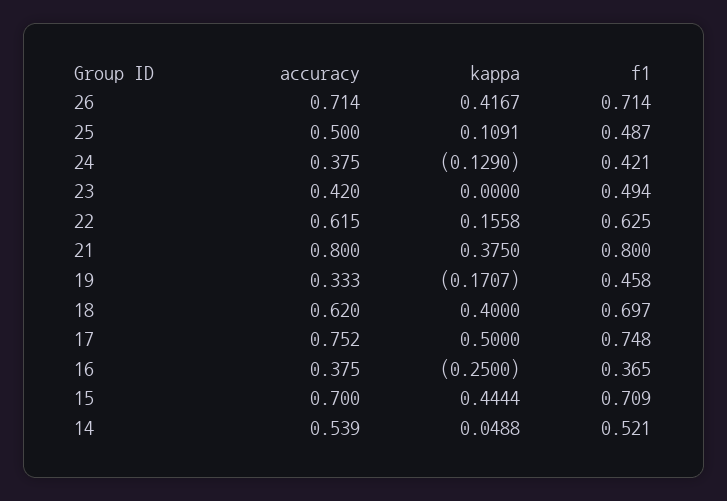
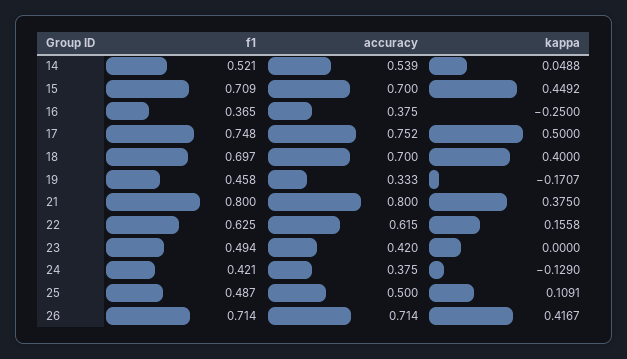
  {
    "accuracy": {
      "26": 0.714,
      "25": 0.5,
      "24": 0.375,
      "23": 0.42,
      "22": 0.615,
      "21": 0.8,
      "19": 0.333,
-     "18": 0.62,
+     "18": 0.7,
      "17": 0.752,
      "16": 0.375,
      "15": 0.7,
      "14": 0.539
    },
    "kappa": {
      "26": 0.4167,
      "25": 0.1091,
      "24": -0.129,
      "23": 0,
      "22": 0.1558,
      "21": 0.375,
      "19": -0.1707,
      "18": 0.4,
      "17": 0.5,
      "16": -0.25,
-     "15": 0.4444,
+     "15": 0.4492,
      "14": 0.0488
    },
    "f1": {
      "26": 0.714,
      "25": 0.487,
      "24": 0.421,
      "23": 0.494,
      "22": 0.625,
      "21": 0.8,
      "19": 0.458,
      "18": 0.697,
      "17": 0.748,
      "16": 0.365,
      "15": 0.709,
      "14": 0.521
    }
  }

